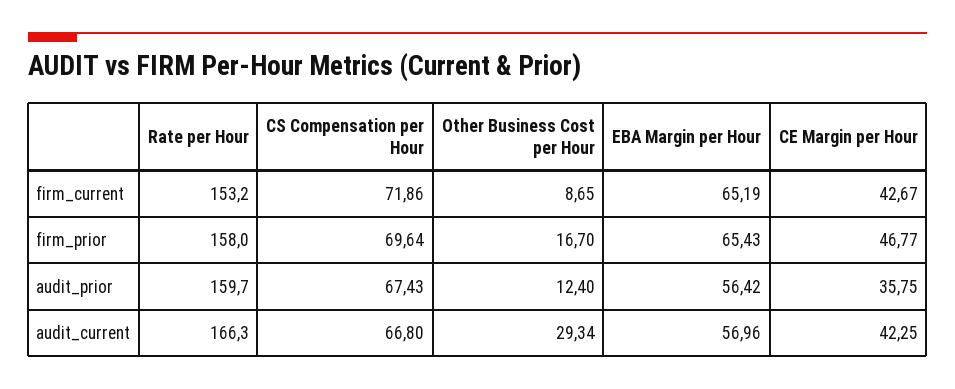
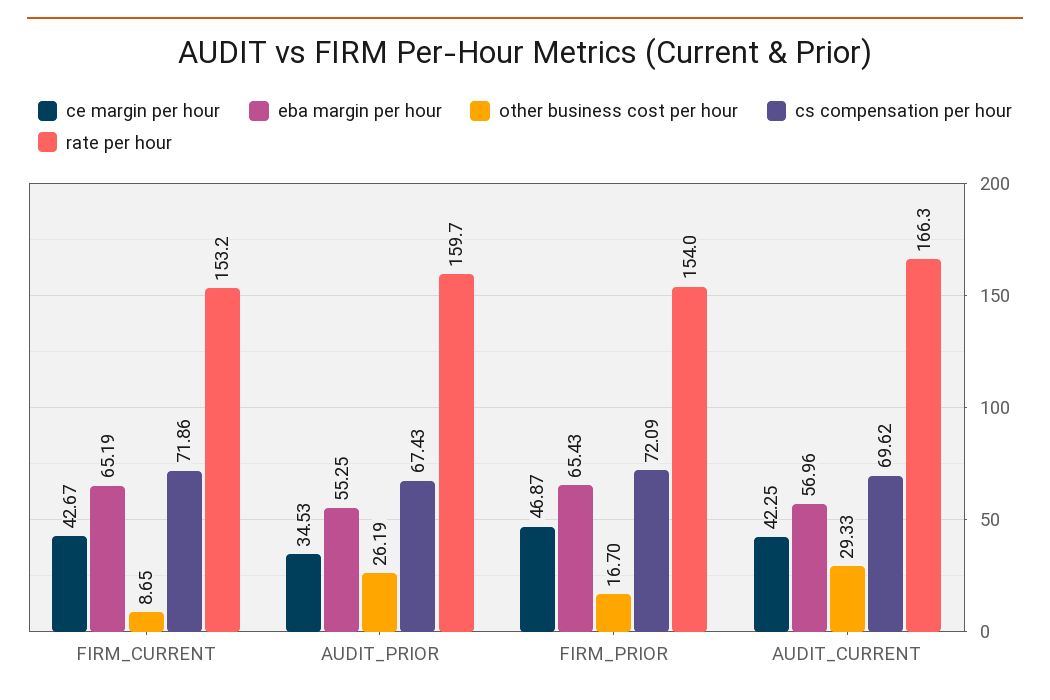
  {
    "Rate per Hour": {
      "firm_current": 153.2,
-     "firm_prior": 158,
+     "firm_prior": 154,
      "audit_prior": 159.7,
      "audit_current": 166.3
    },
    "CS Compensation per Hour": {
      "firm_current": 71.86,
-     "firm_prior": 69.64,
+     "firm_prior": 72.09,
      "audit_prior": 67.43,
-     "audit_current": 66.8
+     "audit_current": 69.62
    },
    "Other Business Cost per Hour": {
      "firm_current": 8.65,
      "firm_prior": 16.7,
-     "audit_prior": 12.4,
+     "audit_prior": 26.19,
-     "audit_current": 29.34
+     "audit_current": 29.33
    },
    "EBA Margin per Hour": {
      "firm_current": 65.19,
      "firm_prior": 65.43,
-     "audit_prior": 56.42,
+     "audit_prior": 55.25,
      "audit_current": 56.96
    },
    "CE Margin per Hour": {
      "firm_current": 42.67,
-     "firm_prior": 46.77,
+     "firm_prior": 46.87,
-     "audit_prior": 35.75,
+     "audit_prior": 34.53,
      "audit_current": 42.25
    }
  }

